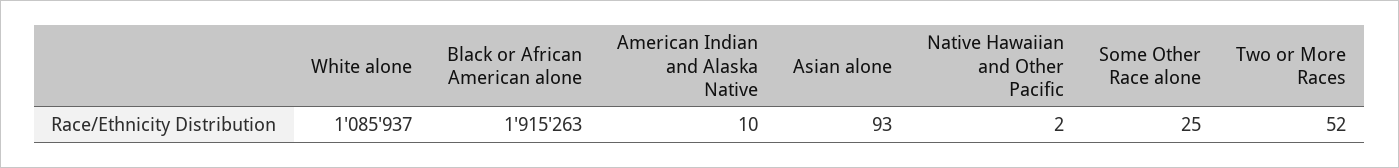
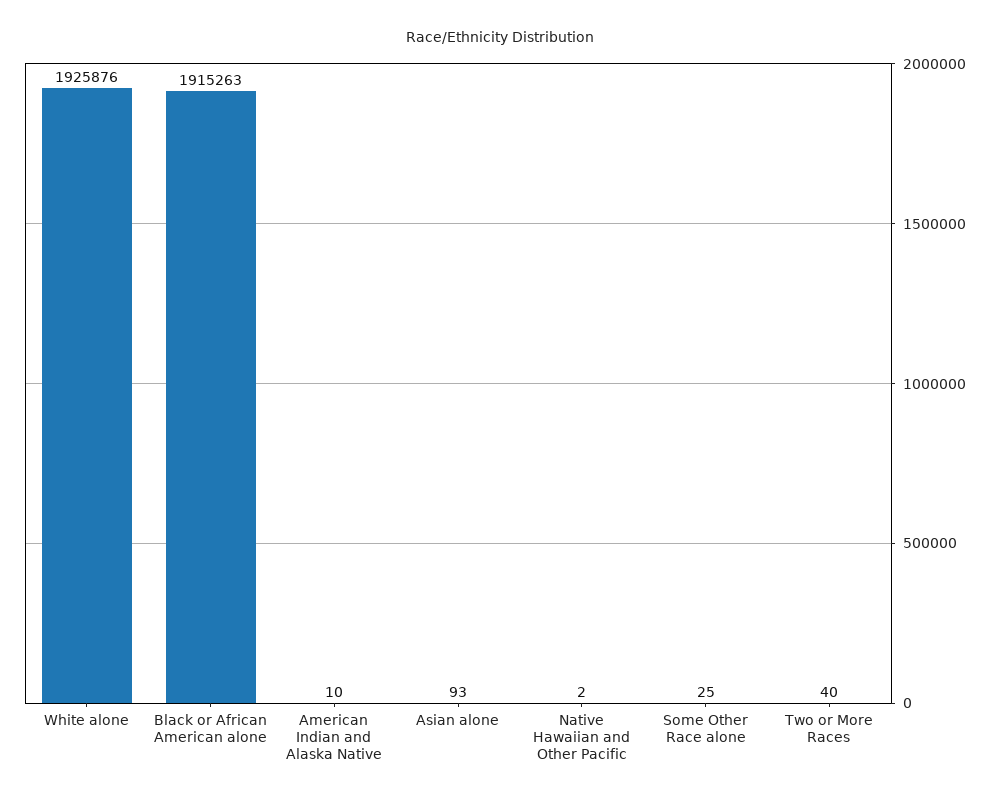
  {
-   "White alone": 1085937,
+   "White alone": 1925876,
    "Black or African American alone": 1915263,
    "American Indian and Alaska Native": 10,
    "Asian alone": 93,
    "Native Hawaiian and Other Pacific": 2,
    "Some Other Race alone": 25,
-   "Two or More Races": 52
+   "Two or More Races": 40
  }

